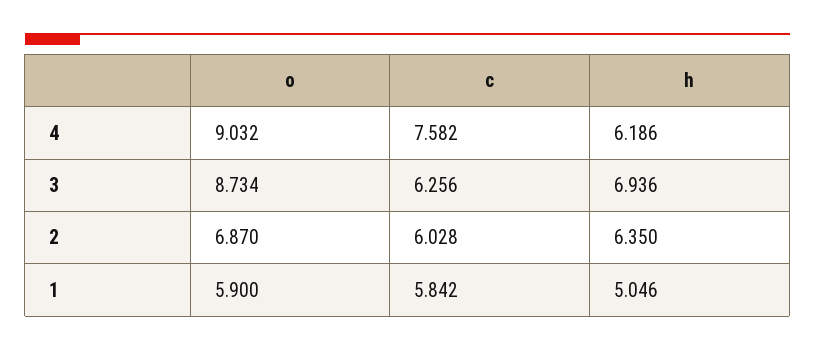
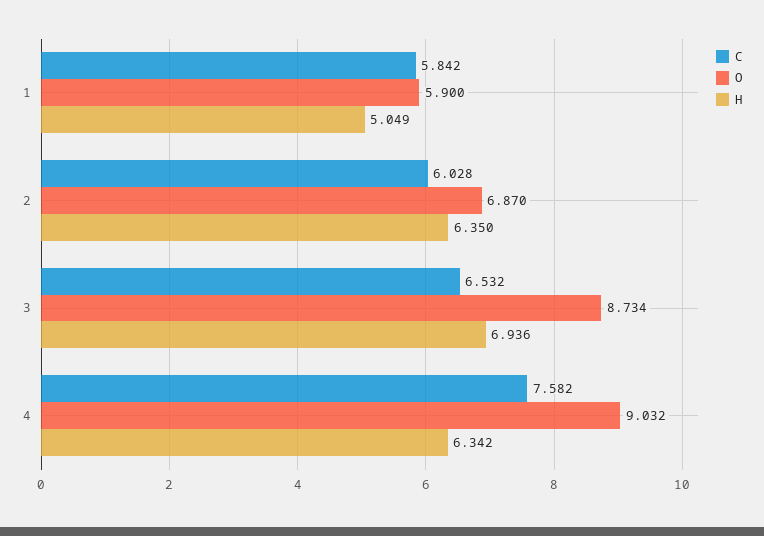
  {
    "o": {
      "4": 9.032,
      "3": 8.734,
      "2": 6.87,
      "1": 5.9
    },
    "c": {
      "4": 7.582,
-     "3": 6.256,
+     "3": 6.532,
      "2": 6.028,
      "1": 5.842
    },
    "h": {
-     "4": 6.186,
+     "4": 6.342,
      "3": 6.936,
      "2": 6.35,
-     "1": 5.046
+     "1": 5.049
    }
  }

